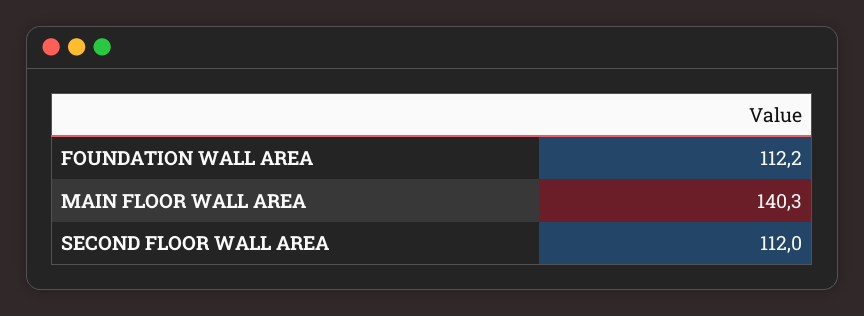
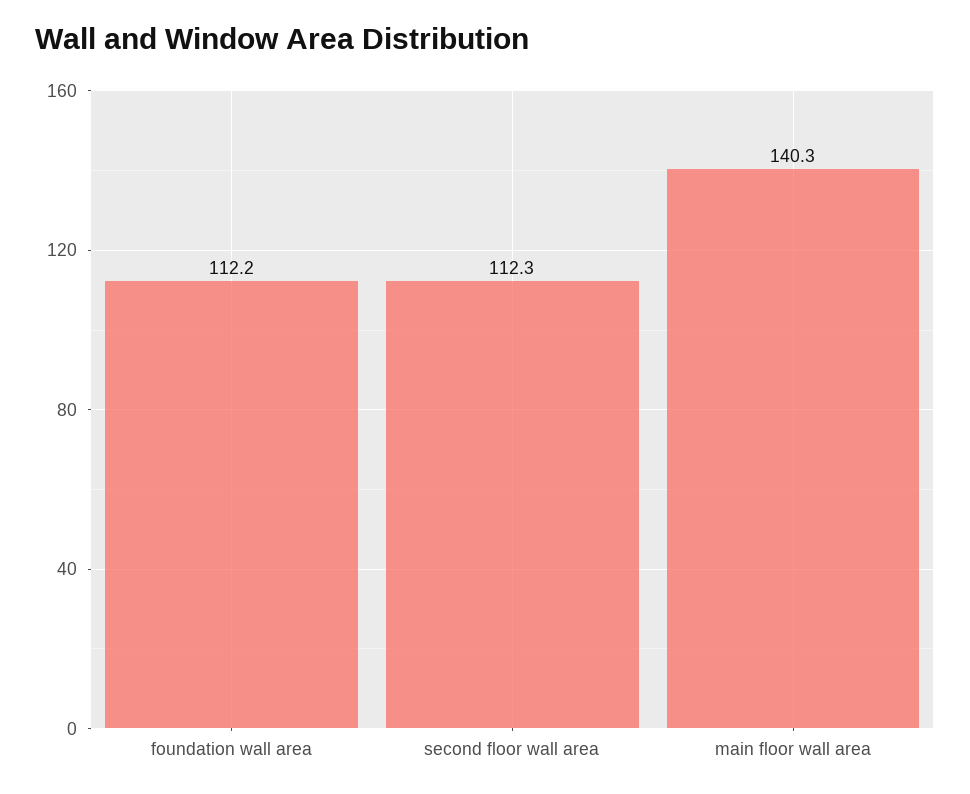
  {
    "FOUNDATION WALL AREA": 112.2,
    "MAIN FLOOR WALL AREA": 140.3,
-   "SECOND FLOOR WALL AREA": 112
+   "SECOND FLOOR WALL AREA": 112.3
  }

